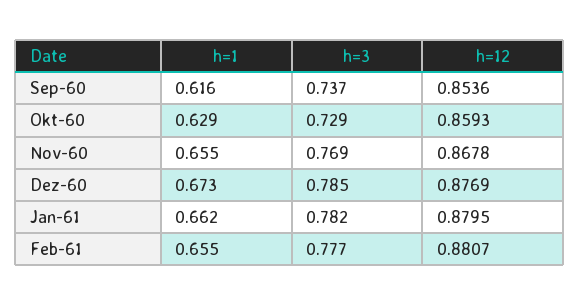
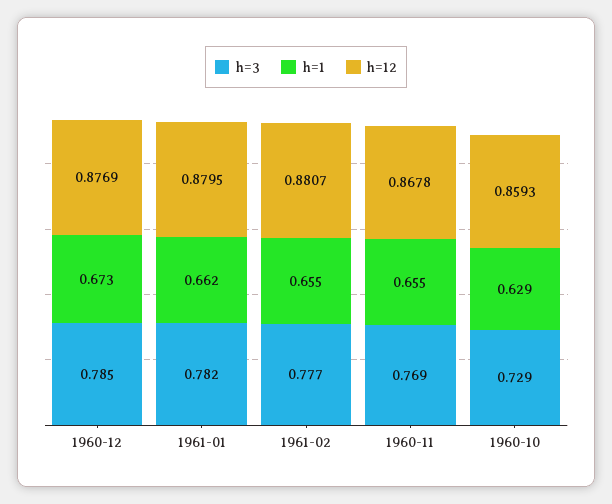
  {
    "h=1": {
-     "Sep-60": 0.616,
      "Okt-60": 0.629,
      "Nov-60": 0.655,
      "Dez-60": 0.673,
      "Jan-61": 0.662,
      "Feb-61": 0.655
    },
    "h=3": {
-     "Sep-60": 0.737,
      "Okt-60": 0.729,
      "Nov-60": 0.769,
      "Dez-60": 0.785,
      "Jan-61": 0.782,
      "Feb-61": 0.777
    },
    "h=12": {
-     "Sep-60": 0.8536,
      "Okt-60": 0.8593,
      "Nov-60": 0.8678,
      "Dez-60": 0.8769,
      "Jan-61": 0.8795,
      "Feb-61": 0.8807
    }
  }

